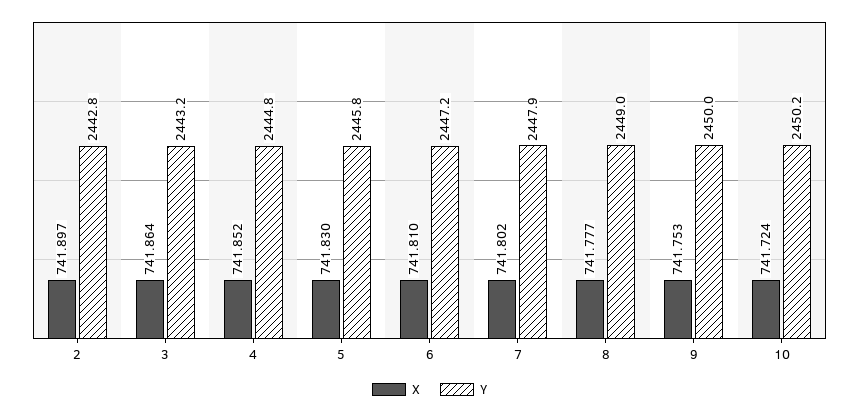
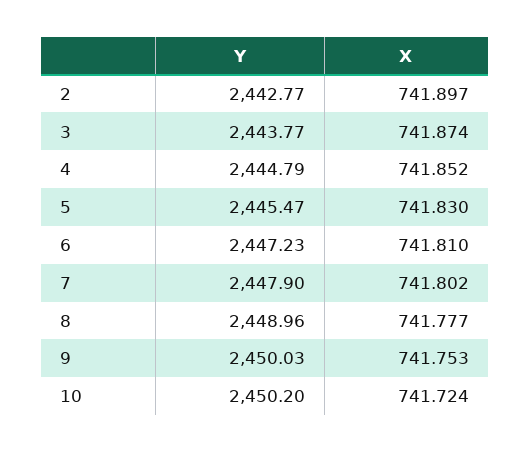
  {
    "X": {
      "2": 741.897,
-     "3": 741.864,
+     "3": 741.874,
      "4": 741.852,
      "5": 741.83,
      "6": 741.81,
      "7": 741.802,
      "8": 741.777,
      "9": 741.753,
      "10": 741.724
    },
    "Y": {
      "2": 2442.77,
-     "3": 2443.2,
+     "3": 2443.77,
      "4": 2444.79,
-     "5": 2445.8,
+     "5": 2445.47,
      "6": 2447.23,
      "7": 2447.9,
      "8": 2448.96,
      "9": 2450.03,
      "10": 2450.2
    }
  }

